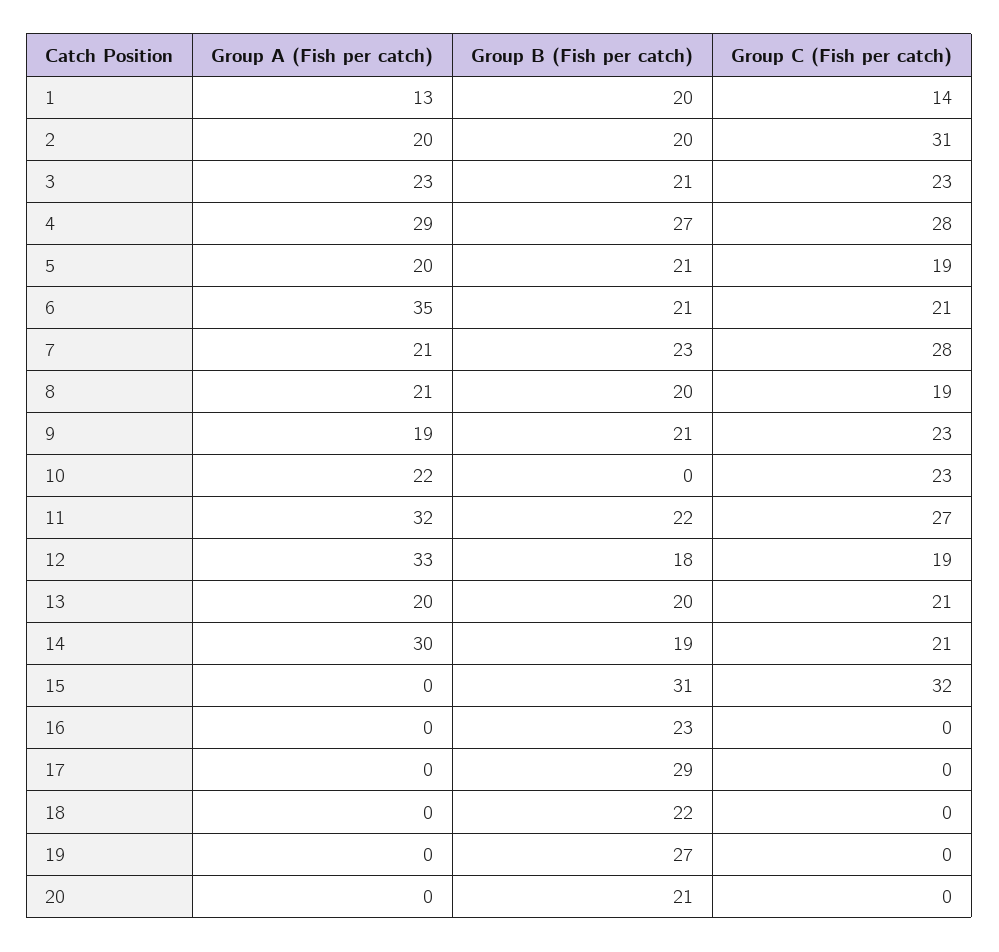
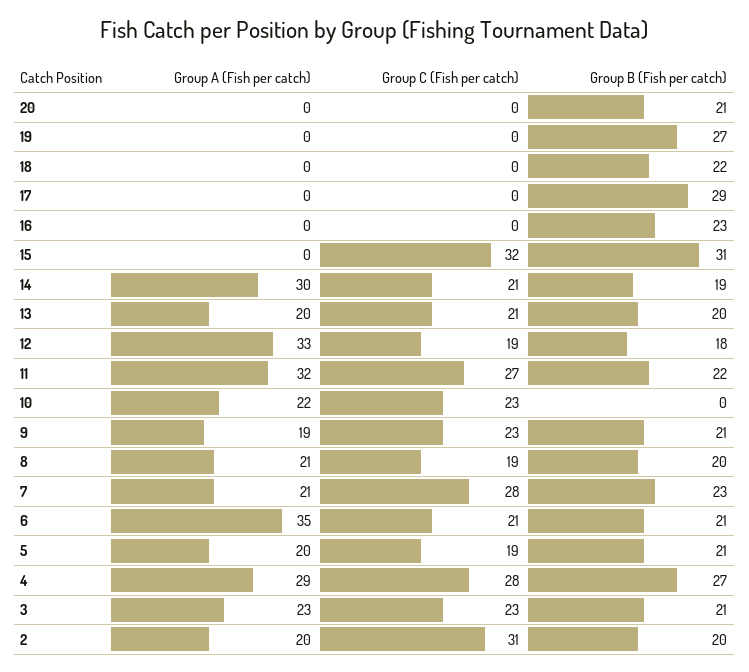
  {
    "Group A (Fish per catch)": {
-     "1": 13,
      "2": 20,
      "3": 23,
      "4": 29,
      "5": 20,
      "6": 35,
      "7": 21,
      "8": 21,
      "9": 19,
      "10": 22,
      "11": 32,
      "12": 33,
      "13": 20,
      "14": 30,
      "15": 0,
      "16": 0,
      "17": 0,
      "18": 0,
      "19": 0,
      "20": 0
    },
    "Group B (Fish per catch)": {
-     "1": 20,
      "2": 20,
      "3": 21,
      "4": 27,
      "5": 21,
      "6": 21,
      "7": 23,
      "8": 20,
      "9": 21,
      "10": 0,
      "11": 22,
      "12": 18,
      "13": 20,
      "14": 19,
      "15": 31,
      "16": 23,
      "17": 29,
      "18": 22,
      "19": 27,
      "20": 21
    },
    "Group C (Fish per catch)": {
-     "1": 14,
      "2": 31,
      "3": 23,
      "4": 28,
      "5": 19,
      "6": 21,
      "7": 28,
      "8": 19,
      "9": 23,
      "10": 23,
      "11": 27,
      "12": 19,
      "13": 21,
      "14": 21,
      "15": 32,
      "16": 0,
      "17": 0,
      "18": 0,
      "19": 0,
      "20": 0
    }
  }

